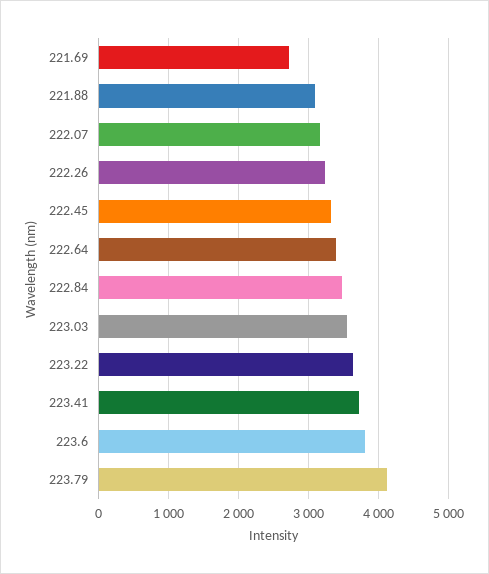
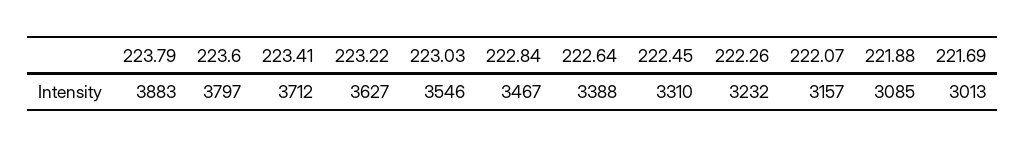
  {
-   "221.69": 2700,
+   "221.69": 3013,
    "221.88": 3085,
    "222.07": 3157,
    "222.26": 3232,
    "222.45": 3310,
    "222.64": 3388,
    "222.84": 3467,
    "223.03": 3546,
    "223.22": 3627,
    "223.41": 3712,
    "223.6": 3797,
-   "223.79": 4100
+   "223.79": 3883
  }

